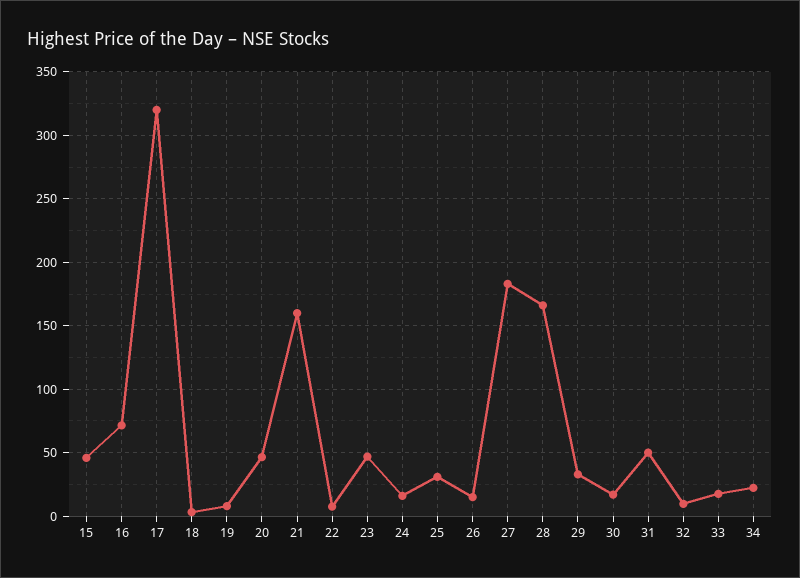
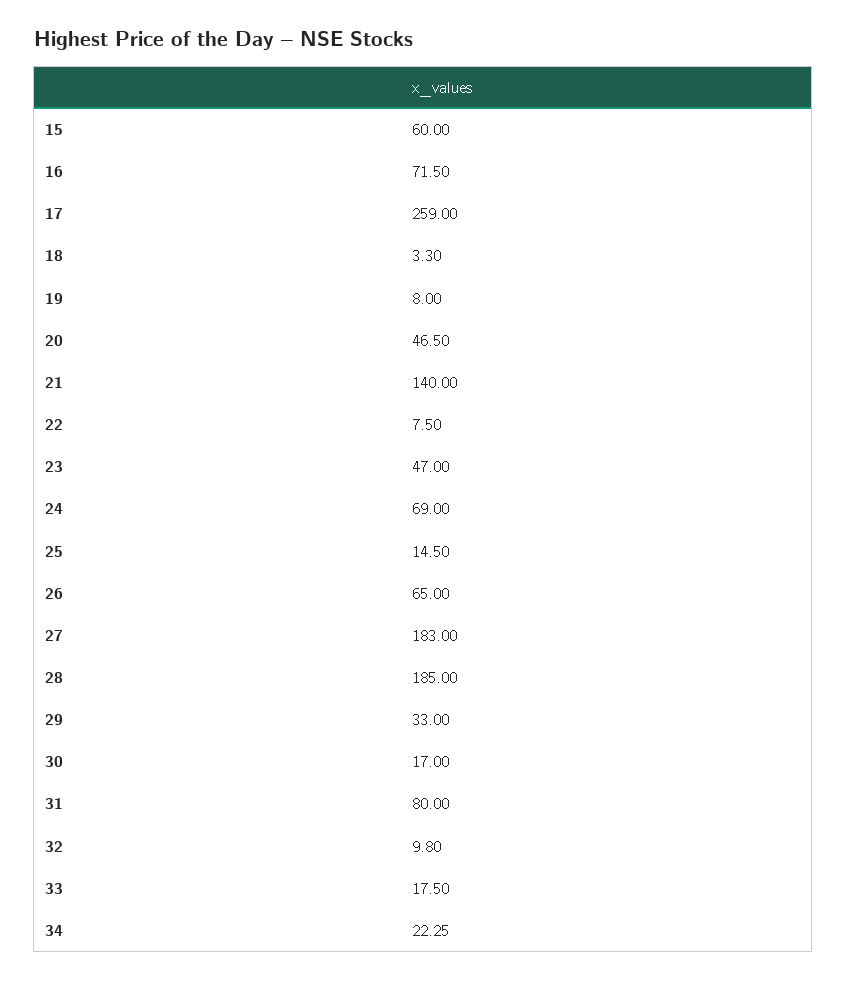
  {
-   "15": 45,
+   "15": 60,
    "16": 71.5,
-   "17": 320,
+   "17": 259,
    "18": 3.3,
    "19": 8,
    "20": 46.5,
-   "21": 160,
+   "21": 140,
    "22": 7.5,
    "23": 47,
-   "24": 15,
+   "24": 69,
-   "25": 30,
+   "25": 14.5,
-   "26": 15,
+   "26": 65,
    "27": 183,
-   "28": 165,
+   "28": 185,
    "29": 33,
    "30": 17,
-   "31": 50,
+   "31": 80,
    "32": 9.8,
    "33": 17.5,
    "34": 22.25
  }

